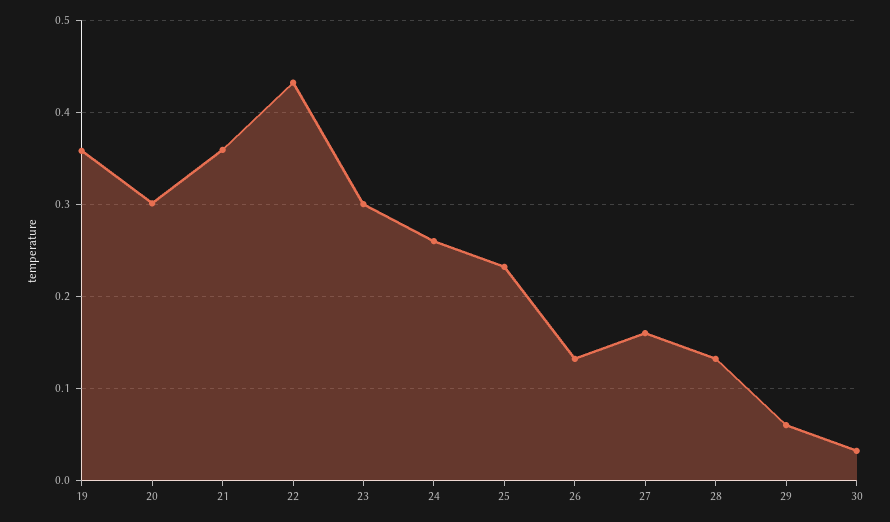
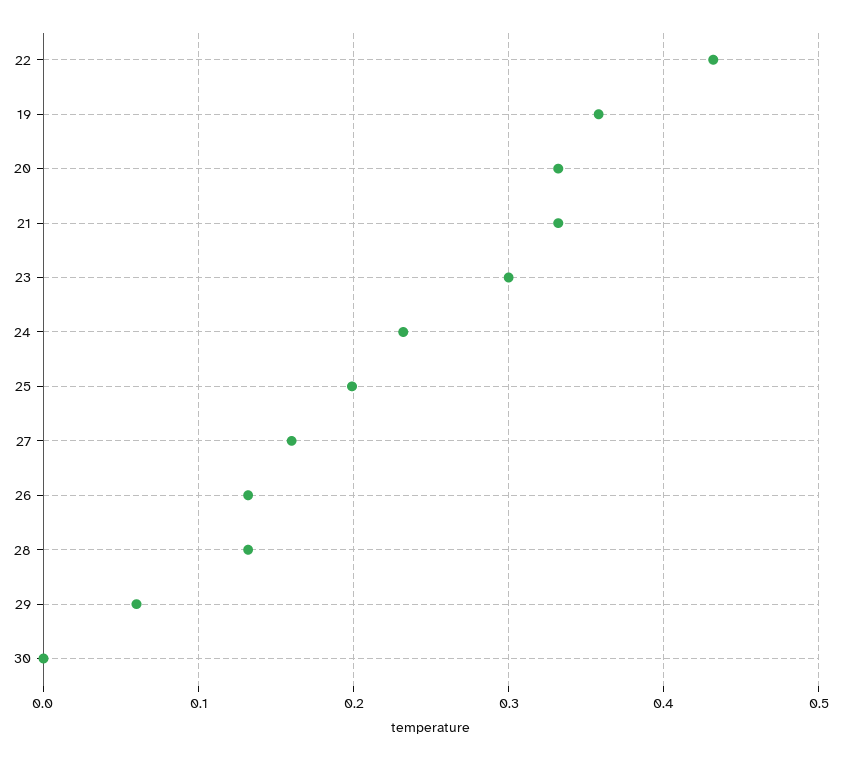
  {
    "19": 0.36,
-   "20": 0.3,
+   "20": 0.33,
-   "21": 0.36,
+   "21": 0.33,
    "22": 0.43,
    "23": 0.3,
-   "24": 0.26,
+   "24": 0.23,
-   "25": 0.23,
+   "25": 0.2,
    "26": 0.13,
    "27": 0.16,
    "28": 0.13,
    "29": 0.06,
-   "30": 0.03
+   "30": 0
  }

